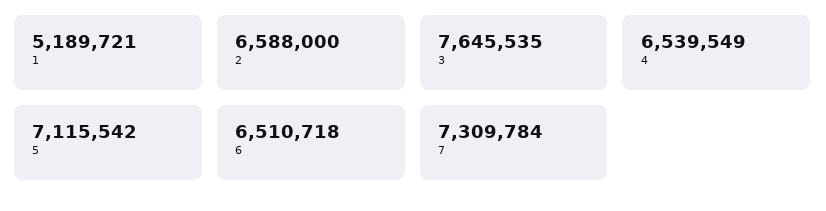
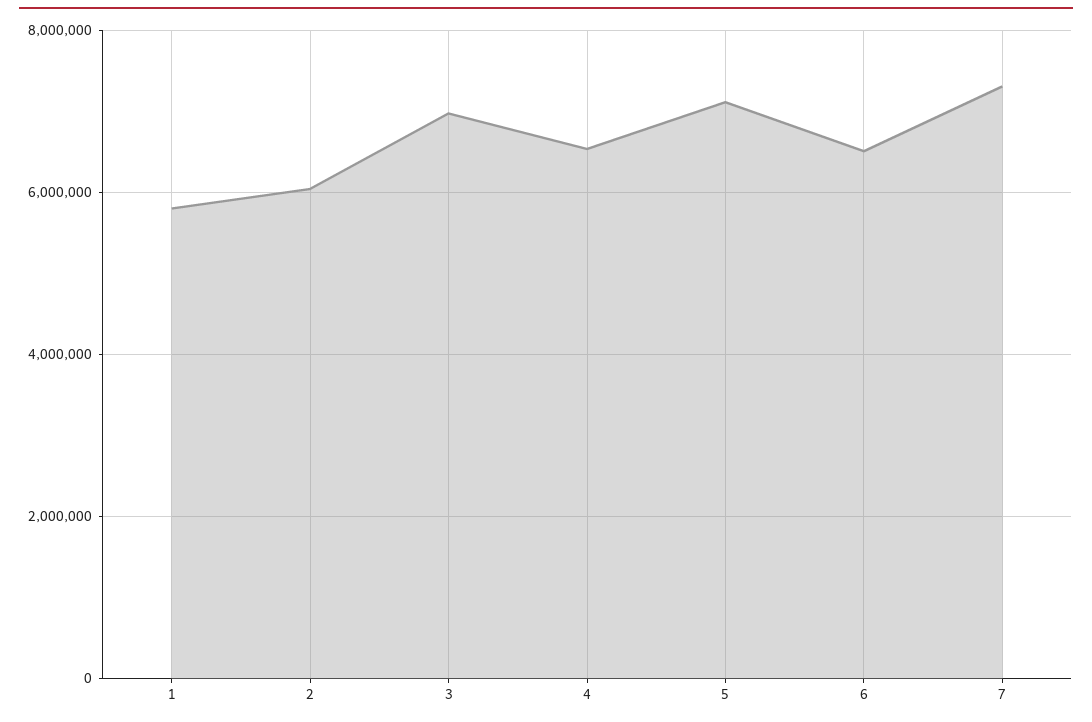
  {
-   "1": 5189721,
+   "1": 5800000,
-   "2": 6588000,
+   "2": 6000000,
-   "3": 7645535,
+   "3": 7000000,
    "4": 6539549,
    "5": 7115542,
    "6": 6510718,
    "7": 7309784
  }

